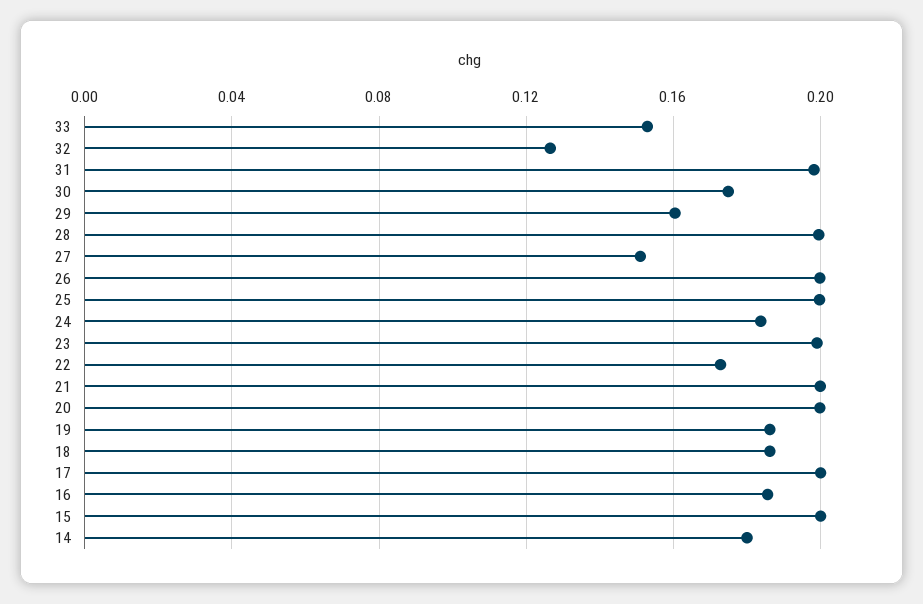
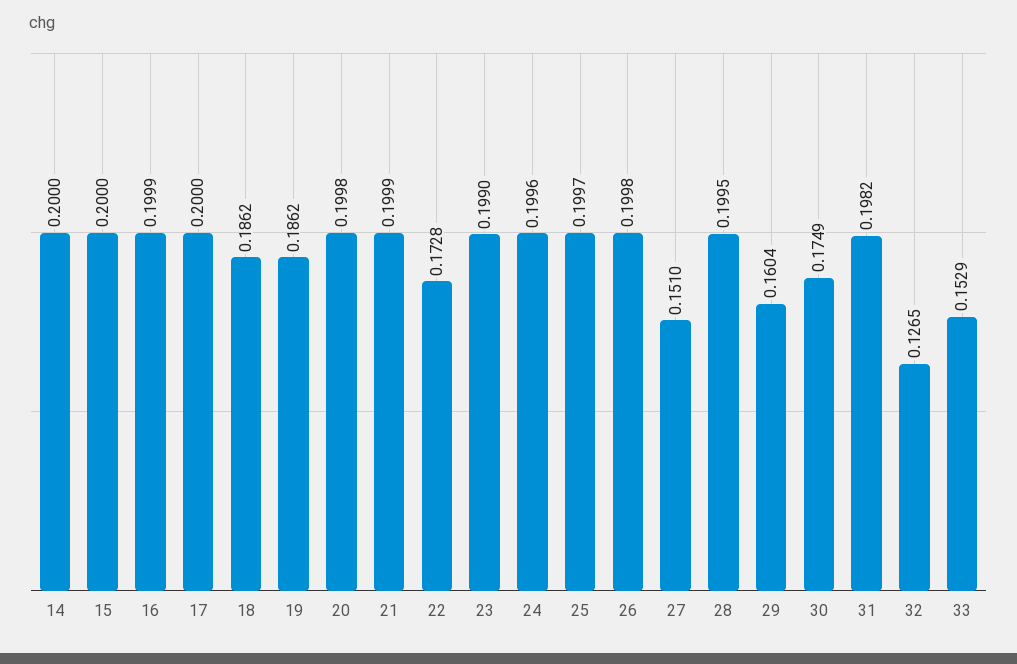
  {
    "33": 0.1529,
    "32": 0.1265,
    "31": 0.1982,
    "30": 0.1749,
    "29": 0.1604,
    "28": 0.1995,
    "27": 0.151,
    "26": 0.1998,
    "25": 0.1997,
-   "24": 0.185,
+   "24": 0.1996,
    "23": 0.199,
    "22": 0.1728,
    "21": 0.1999,
    "20": 0.1998,
    "19": 0.1862,
    "18": 0.1862,
    "17": 0.2,
-   "16": 0.185,
+   "16": 0.1999,
    "15": 0.2,
-   "14": 0.18
+   "14": 0.2
  }

